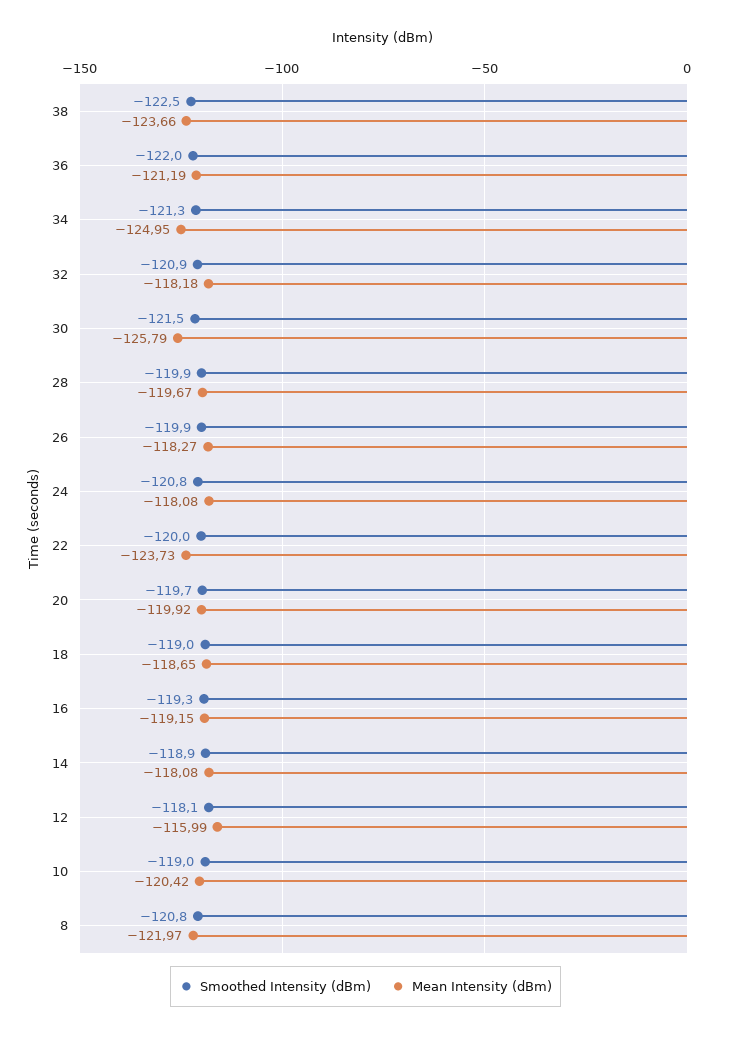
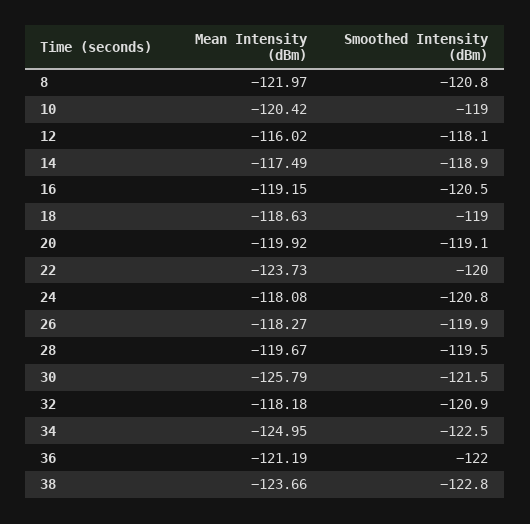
  {
    "Smoothed Intensity (dBm)": {
-     "38": -122.5,
+     "38": -122.8,
      "36": -122,
-     "34": -121.3,
+     "34": -122.5,
      "32": -120.9,
      "30": -121.5,
-     "28": -119.9,
+     "28": -119.5,
      "26": -119.9,
      "24": -120.8,
      "22": -120,
-     "20": -119.7,
+     "20": -119.1,
      "18": -119,
-     "16": -119.3,
+     "16": -120.5,
      "14": -118.9,
      "12": -118.1,
      "10": -119,
      "8": -120.8
    },
    "Mean Intensity (dBm)": {
      "38": -123.66,
      "36": -121.19,
      "34": -124.95,
      "32": -118.18,
      "30": -125.79,
      "28": -119.67,
      "26": -118.27,
      "24": -118.08,
      "22": -123.73,
      "20": -119.92,
-     "18": -118.65,
+     "18": -118.63,
      "16": -119.15,
-     "14": -118.08,
+     "14": -117.49,
-     "12": -115.99,
+     "12": -116.02,
      "10": -120.42,
      "8": -121.97
    }
  }

